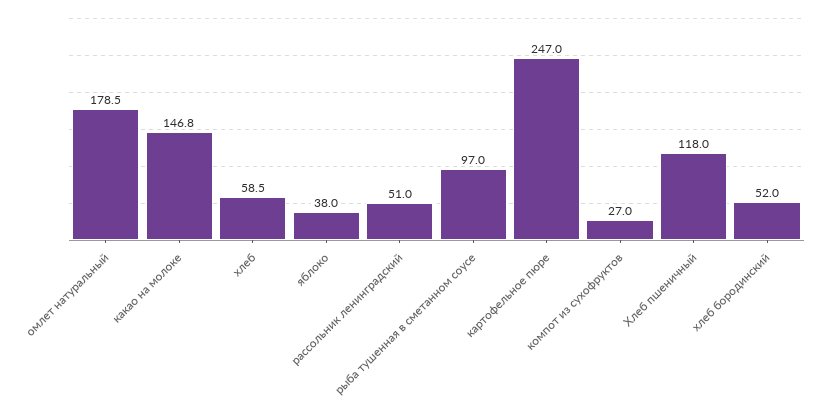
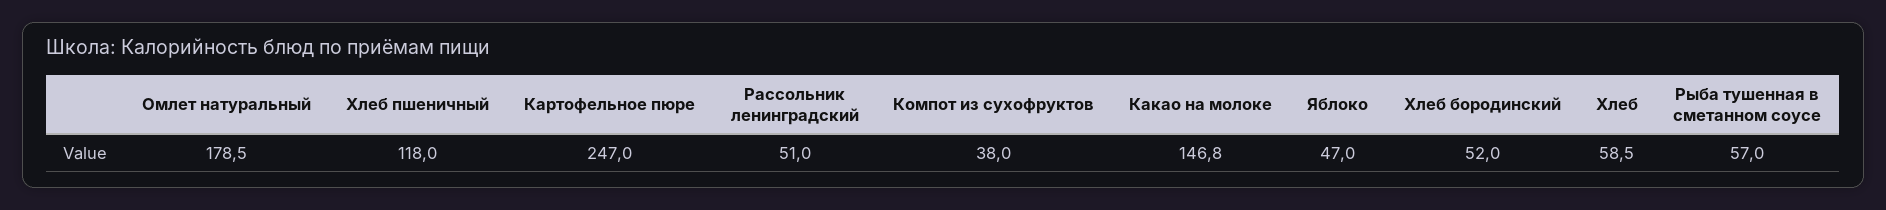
  {
    "омлет натуральный": 178.5,
    "какао на молоке": 146.8,
    "хлеб": 58.5,
-   "яблоко": 38,
+   "яблоко": 47,
    "рассольник ленинградский": 51,
-   "рыба тушенная в сметанном соусе": 97,
+   "рыба тушенная в сметанном соусе": 57,
    "картофельное пюре": 247,
-   "компот из сухофруктов": 27,
+   "компот из сухофруктов": 38,
    "Хлеб пшеничный": 118,
    "хлеб бородинский": 52
  }

